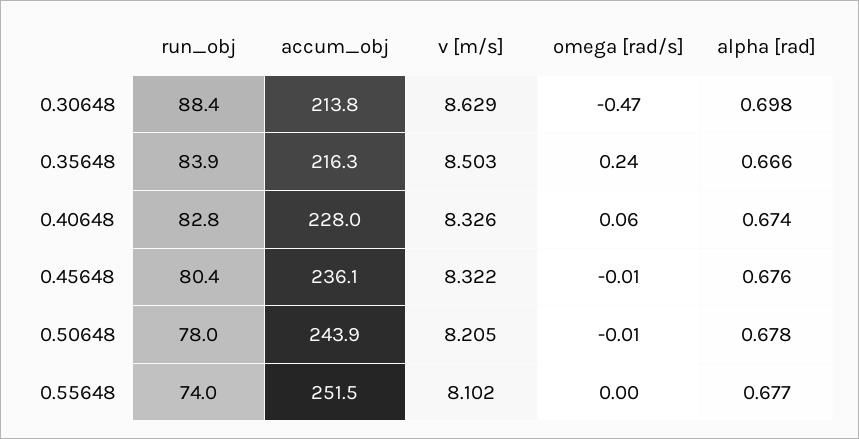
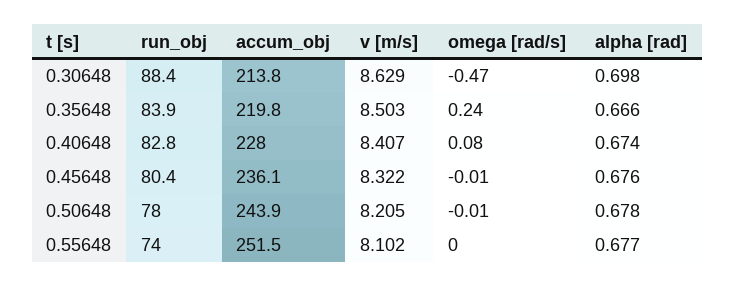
  {
    "run_obj": {
      "0.30648": 88.4,
      "0.35648": 83.9,
      "0.40648": 82.8,
      "0.45648": 80.4,
      "0.50648": 78,
      "0.55648": 74
    },
    "accum_obj": {
      "0.30648": 213.8,
-     "0.35648": 216.3,
+     "0.35648": 219.8,
      "0.40648": 228,
      "0.45648": 236.1,
      "0.50648": 243.9,
      "0.55648": 251.5
    },
    "v [m/s]": {
      "0.30648": 8.629,
      "0.35648": 8.503,
-     "0.40648": 8.326,
+     "0.40648": 8.407,
      "0.45648": 8.322,
      "0.50648": 8.205,
      "0.55648": 8.102
    },
    "omega [rad/s]": {
      "0.30648": -0.47,
      "0.35648": 0.24,
-     "0.40648": 0.06,
+     "0.40648": 0.08,
      "0.45648": -0.01,
      "0.50648": -0.01,
      "0.55648": 0
    },
    "alpha [rad]": {
      "0.30648": 0.698,
      "0.35648": 0.666,
      "0.40648": 0.674,
      "0.45648": 0.676,
      "0.50648": 0.678,
      "0.55648": 0.677
    }
  }

